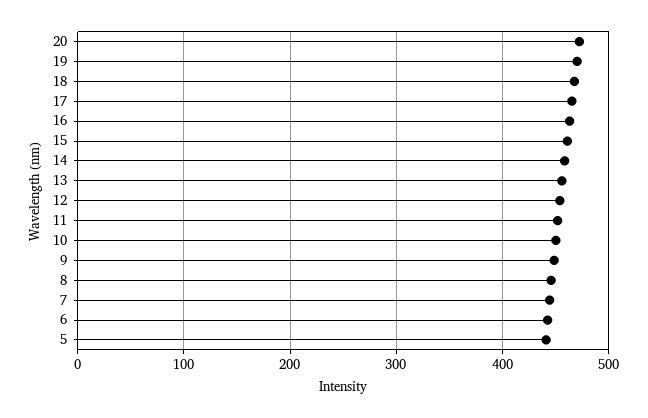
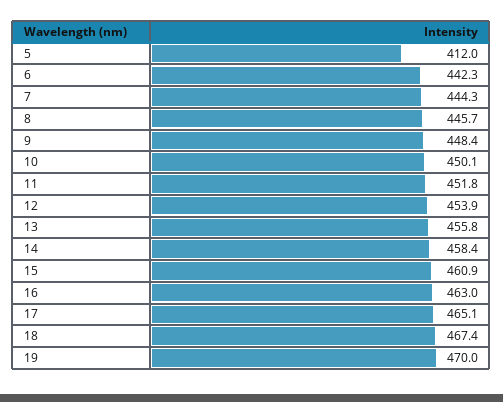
  {
-   "20": 470,
    "19": 470,
    "18": 467.4,
    "17": 465.1,
    "16": 463,
    "15": 460.9,
    "14": 458.4,
    "13": 455.8,
    "12": 453.9,
    "11": 451.8,
    "10": 450.1,
    "9": 448.4,
    "8": 445.7,
    "7": 444.3,
    "6": 442.3,
-   "5": 440
+   "5": 412
  }

